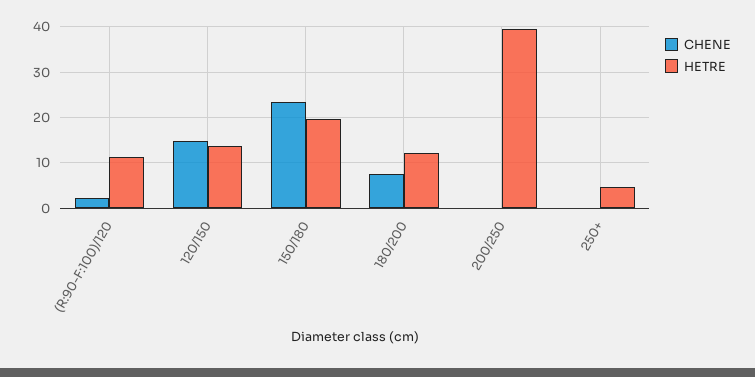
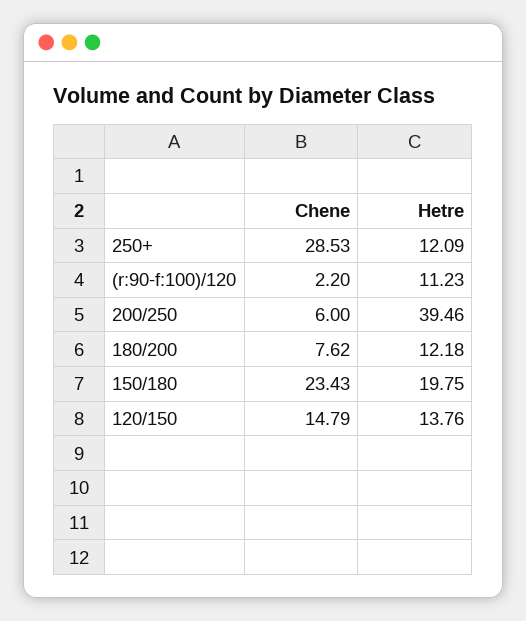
  {
    "CHENE": {
      "(R:90-F:100)/120": 2.2,
      "120/150": 14.79,
      "150/180": 23.43,
      "180/200": 7.62,
-     "200/250": 0,
+     "200/250": 6,
-     "250+": 0
+     "250+": 28.53
    },
    "HETRE": {
      "(R:90-F:100)/120": 11.23,
      "120/150": 13.76,
      "150/180": 19.75,
      "180/200": 12.18,
      "200/250": 39.46,
-     "250+": 4
+     "250+": 12.09
    }
  }

